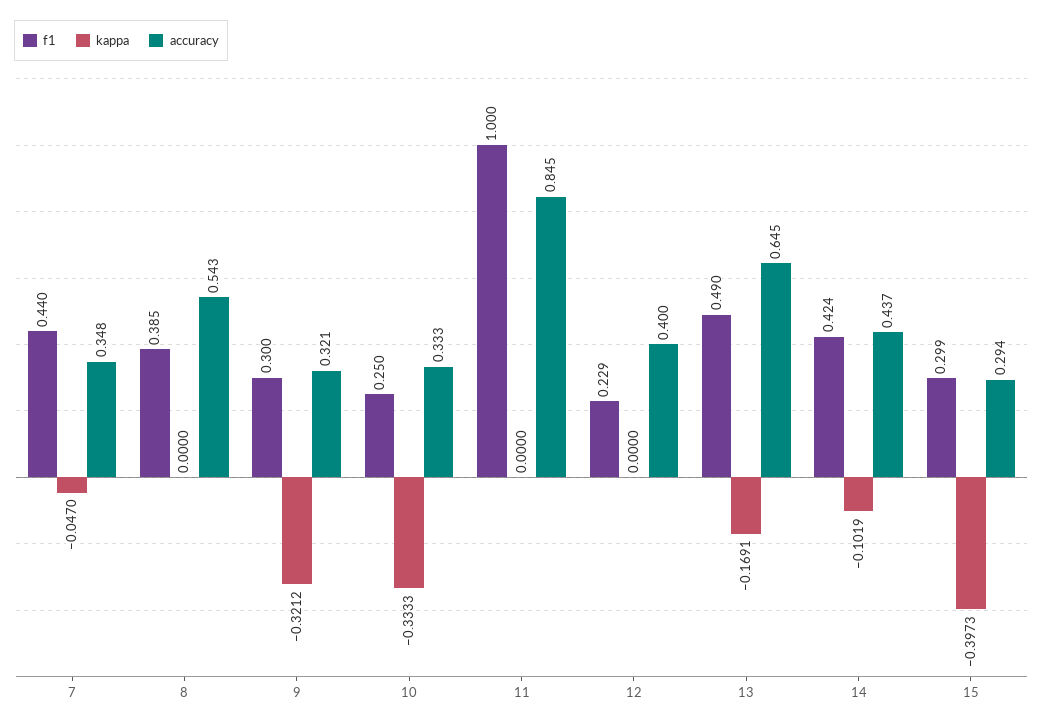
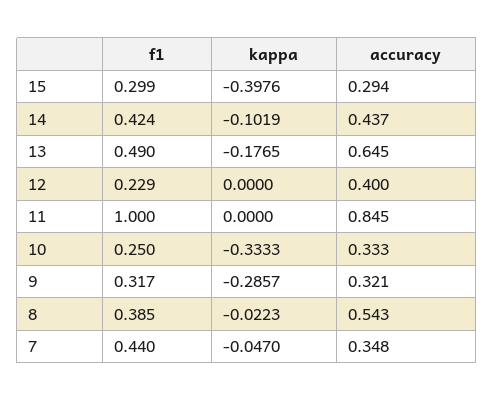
  {
    "f1": {
      "7": 0.44,
      "8": 0.385,
-     "9": 0.3,
+     "9": 0.317,
      "10": 0.25,
      "11": 1,
      "12": 0.229,
      "13": 0.49,
      "14": 0.424,
      "15": 0.299
    },
    "kappa": {
      "7": -0.047,
-     "8": 0,
+     "8": -0.0223,
-     "9": -0.3212,
+     "9": -0.2857,
      "10": -0.3333,
      "11": 0,
      "12": 0,
-     "13": -0.1691,
+     "13": -0.1765,
      "14": -0.1019,
-     "15": -0.3973
+     "15": -0.3976
    },
    "accuracy": {
      "7": 0.348,
      "8": 0.543,
      "9": 0.321,
      "10": 0.333,
      "11": 0.845,
      "12": 0.4,
      "13": 0.645,
      "14": 0.437,
      "15": 0.294
    }
  }

